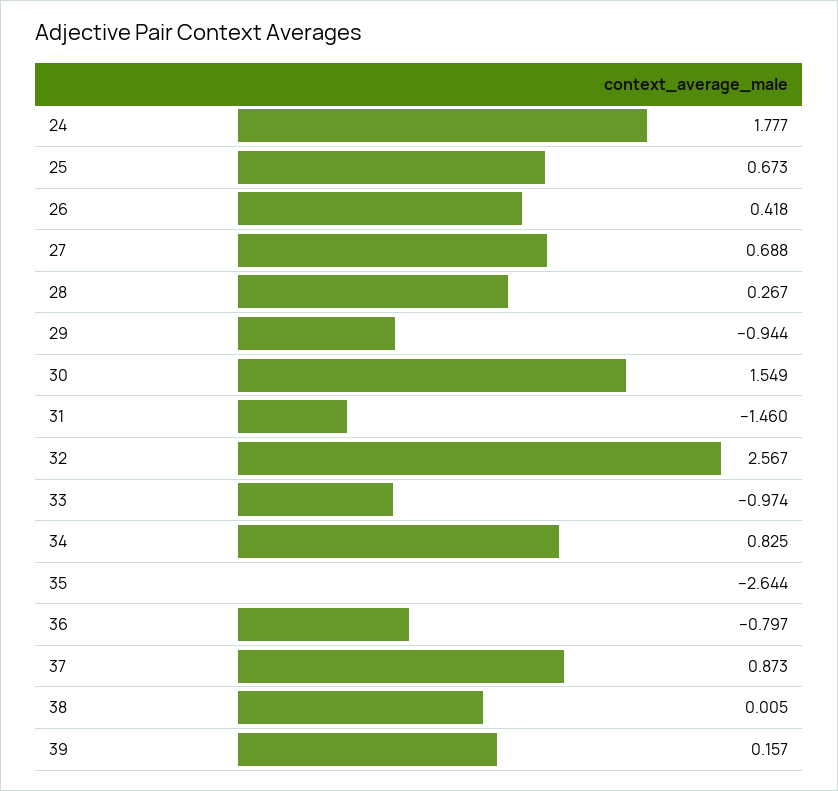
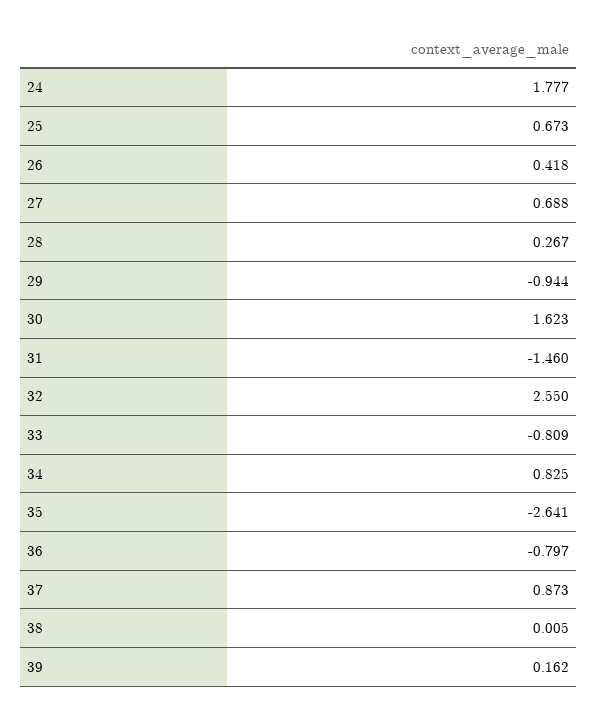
  {
    "24": 1.777,
    "25": 0.673,
    "26": 0.418,
    "27": 0.688,
    "28": 0.267,
    "29": -0.944,
-   "30": 1.549,
+   "30": 1.623,
    "31": -1.46,
-   "32": 2.567,
+   "32": 2.55,
-   "33": -0.974,
+   "33": -0.809,
    "34": 0.825,
-   "35": -2.644,
+   "35": -2.641,
    "36": -0.797,
    "37": 0.873,
    "38": 0.005,
-   "39": 0.157
+   "39": 0.162
  }

